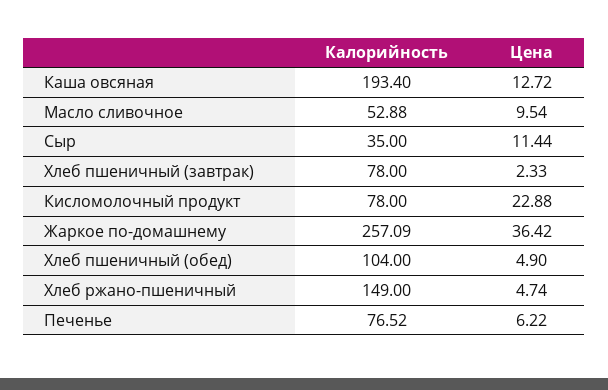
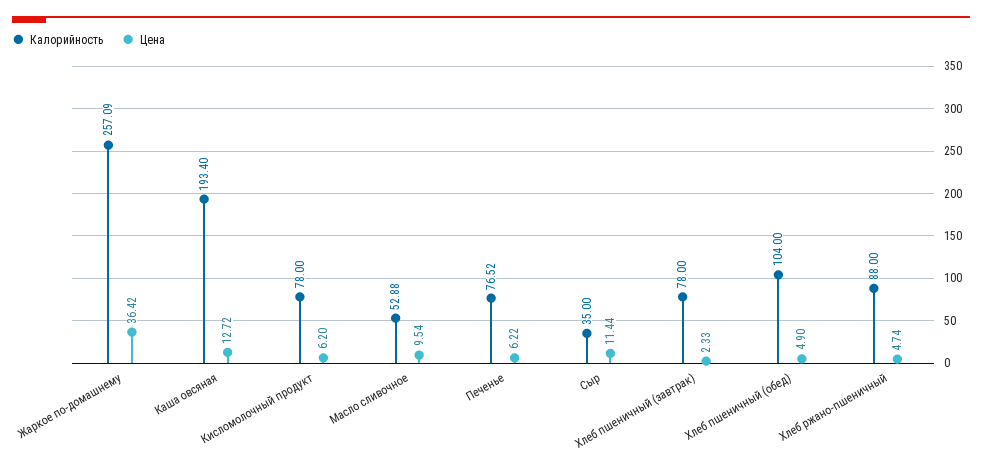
  {
    "Калорийность": {
      "Каша овсяная": 193.4,
      "Масло сливочное": 52.88,
      "Сыр": 35,
      "Хлеб пшеничный (завтрак)": 78,
      "Кисломолочный продукт": 78,
      "Жаркое по-домашнему": 257.09,
      "Хлеб пшеничный (обед)": 104,
-     "Хлеб ржано-пшеничный": 149,
+     "Хлеб ржано-пшеничный": 88,
      "Печенье": 76.52
    },
    "Цена": {
      "Каша овсяная": 12.72,
      "Масло сливочное": 9.54,
      "Сыр": 11.44,
      "Хлеб пшеничный (завтрак)": 2.33,
-     "Кисломолочный продукт": 22.88,
+     "Кисломолочный продукт": 6.2,
      "Жаркое по-домашнему": 36.42,
      "Хлеб пшеничный (обед)": 4.9,
      "Хлеб ржано-пшеничный": 4.74,
      "Печенье": 6.22
    }
  }

